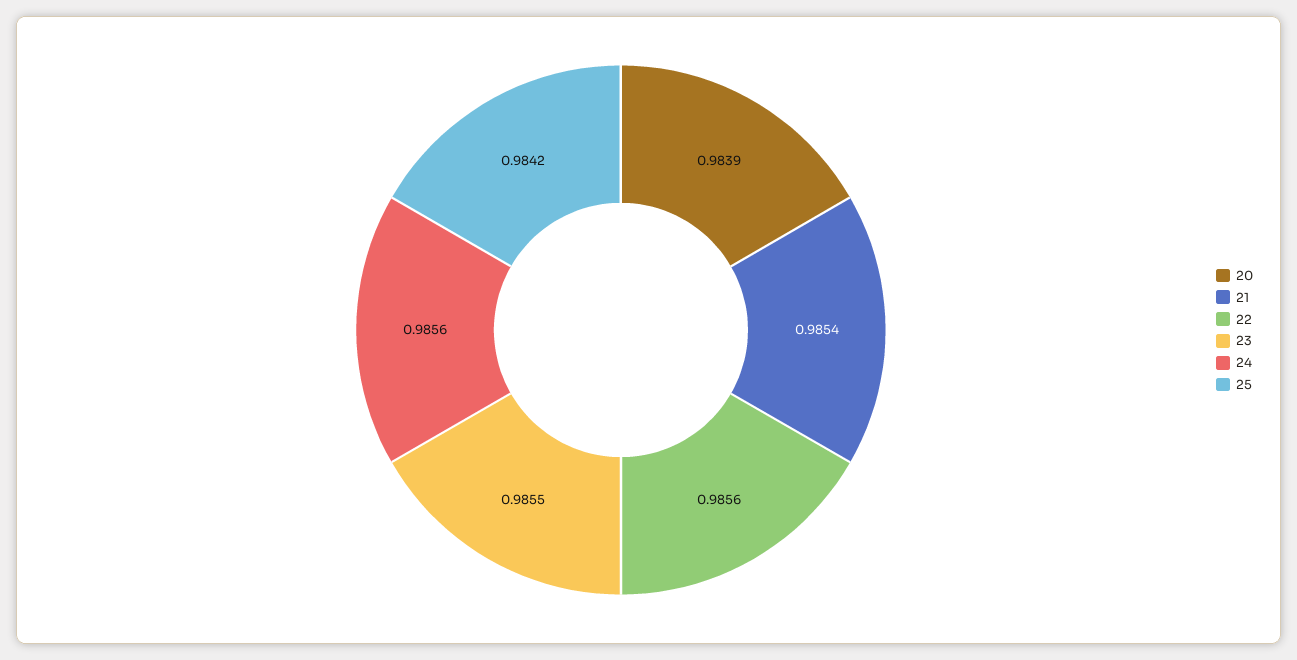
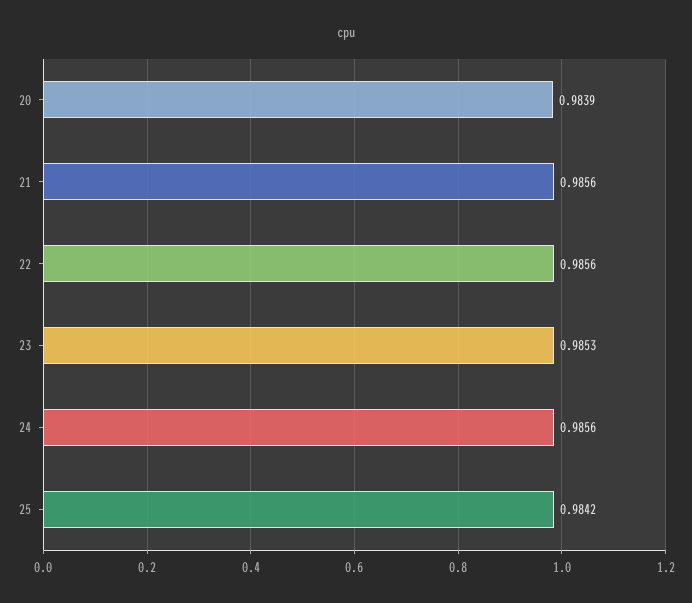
  {
    "20": 0.9839,
-   "21": 0.9854,
+   "21": 0.9856,
    "22": 0.9856,
-   "23": 0.9855,
+   "23": 0.9853,
    "24": 0.9856,
    "25": 0.9842
  }

